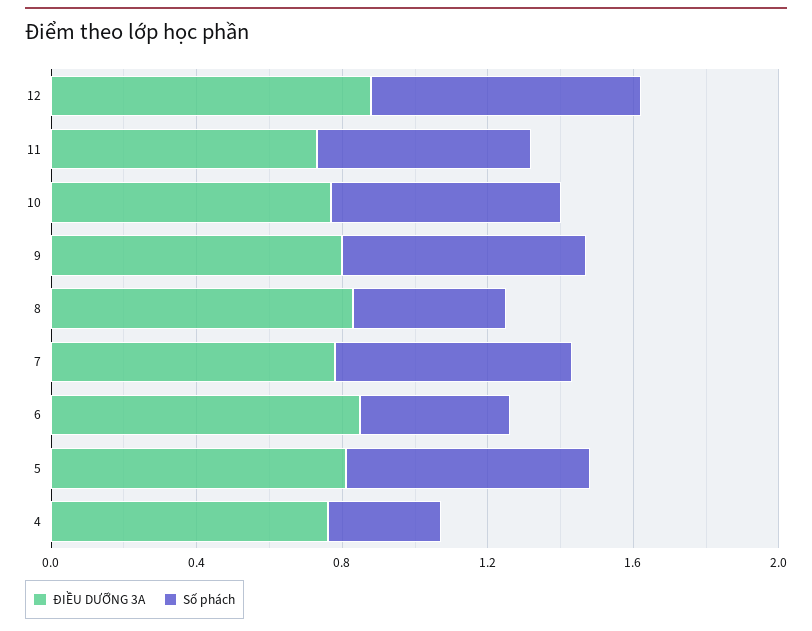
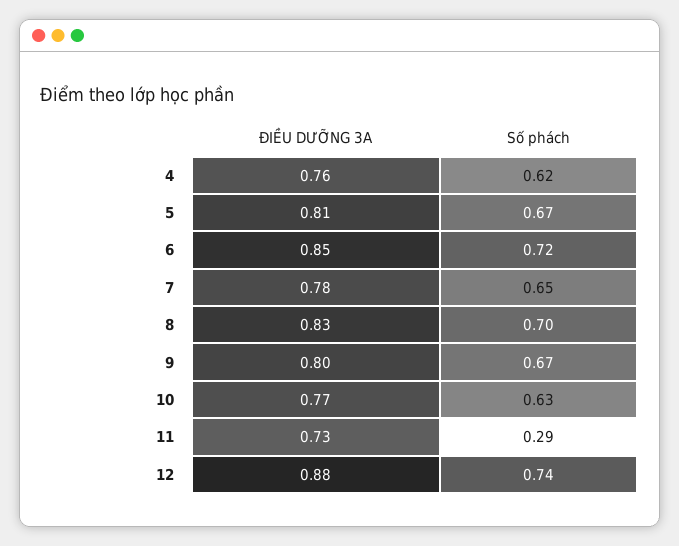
  {
    "ĐIỀU DƯỠNG 3A": {
      "12": 0.88,
      "11": 0.73,
      "10": 0.77,
      "9": 0.8,
      "8": 0.83,
      "7": 0.78,
      "6": 0.85,
      "5": 0.81,
      "4": 0.76
    },
    "Số phách": {
      "12": 0.74,
-     "11": 0.6,
+     "11": 0.29,
      "10": 0.63,
      "9": 0.67,
-     "8": 0.4,
+     "8": 0.7,
      "7": 0.65,
-     "6": 0.4,
+     "6": 0.72,
      "5": 0.67,
-     "4": 0.3
+     "4": 0.62
    }
  }

